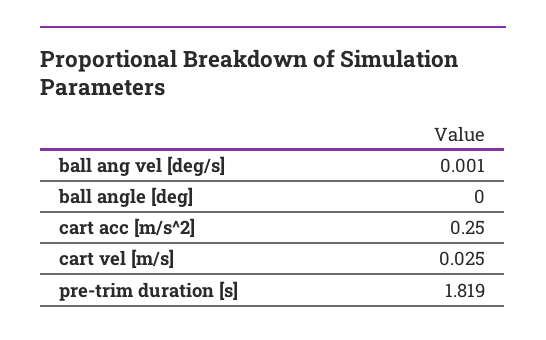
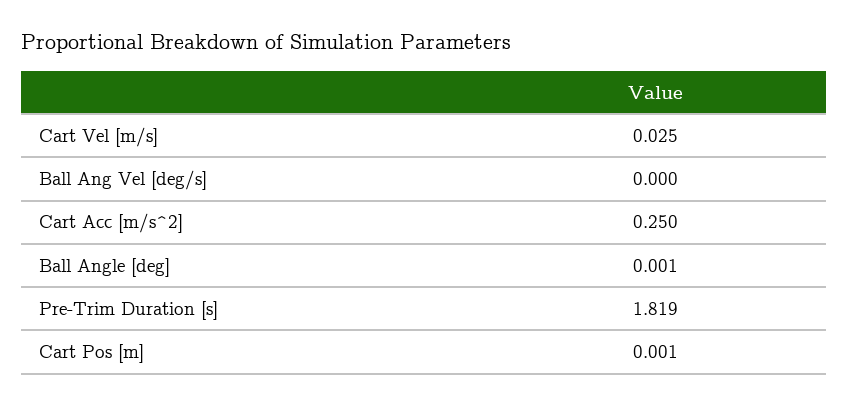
  {
-   "ball ang vel [deg/s]": 0.001,
+   "ball ang vel [deg/s]": 0,
-   "ball angle [deg]": 0,
+   "ball angle [deg]": 0.001,
    "cart acc [m/s^2]": 0.25,
    "cart vel [m/s]": 0.025,
-   "pre-trim duration [s]": 1.819
+   "pre-trim duration [s]": 1.819,
+   "Cart Pos [m]": 0.001
  }

